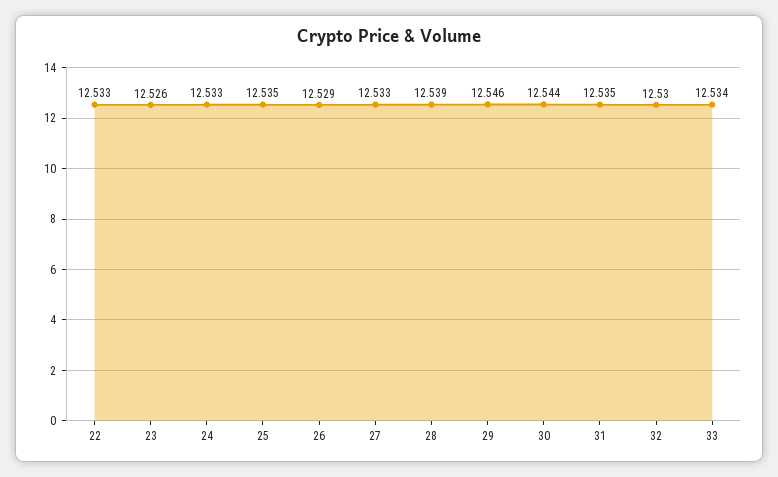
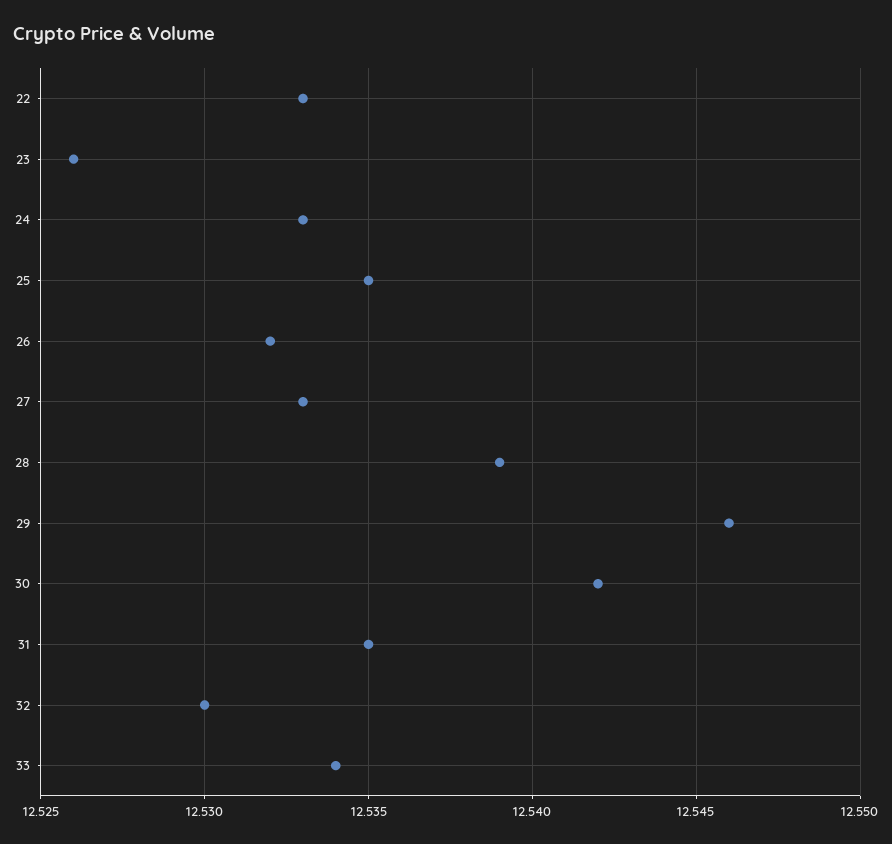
  {
    "22": 12.533,
    "23": 12.526,
    "24": 12.533,
    "25": 12.535,
-   "26": 12.529,
+   "26": 12.532,
    "27": 12.533,
    "28": 12.539,
    "29": 12.546,
-   "30": 12.544,
+   "30": 12.542,
    "31": 12.535,
    "32": 12.53,
    "33": 12.534
  }

